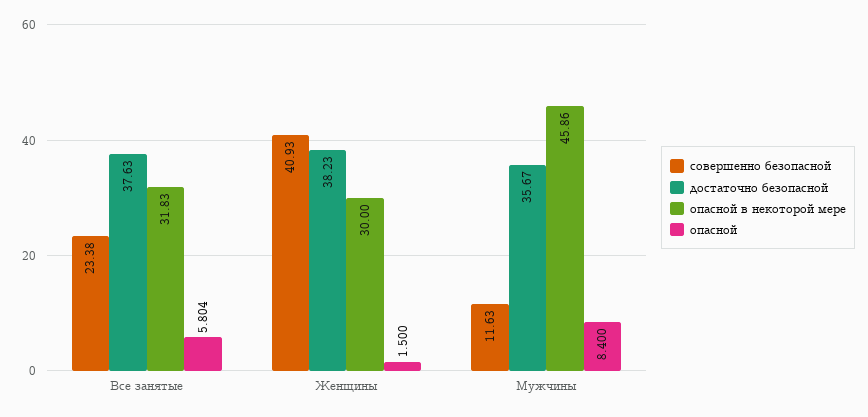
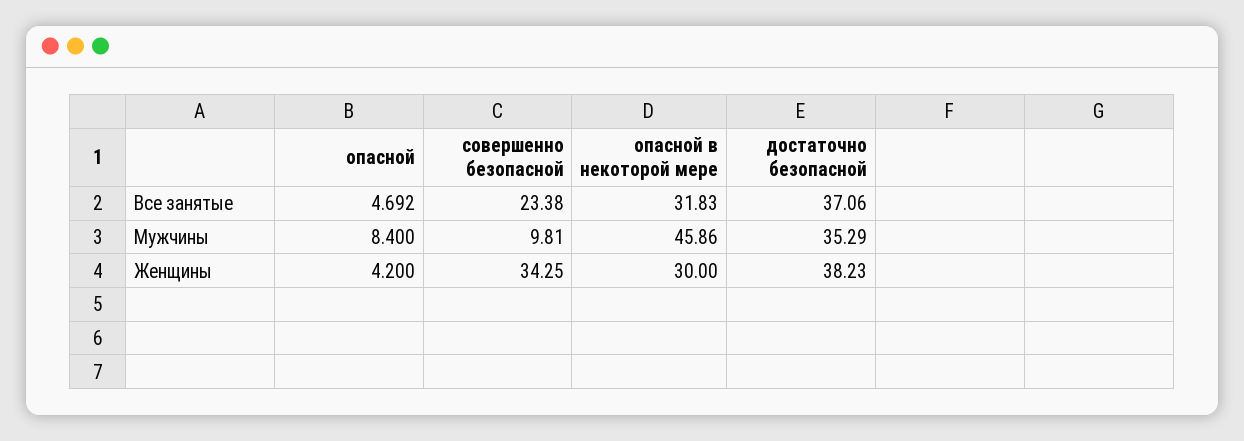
  {
    "совершенно безопасной": {
      "Все занятые": 23.38,
-     "Женщины": 40.93,
+     "Женщины": 34.25,
-     "Мужчины": 11.63
+     "Мужчины": 9.81
    },
    "достаточно безопасной": {
-     "Все занятые": 37.63,
+     "Все занятые": 37.06,
      "Женщины": 38.23,
-     "Мужчины": 35.67
+     "Мужчины": 35.29
    },
    "опасной в некоторой мере": {
      "Все занятые": 31.83,
      "Женщины": 30,
      "Мужчины": 45.86
    },
    "опасной": {
-     "Все занятые": 5.804,
+     "Все занятые": 4.692,
-     "Женщины": 1.5,
+     "Женщины": 4.2,
      "Мужчины": 8.4
    }
  }

